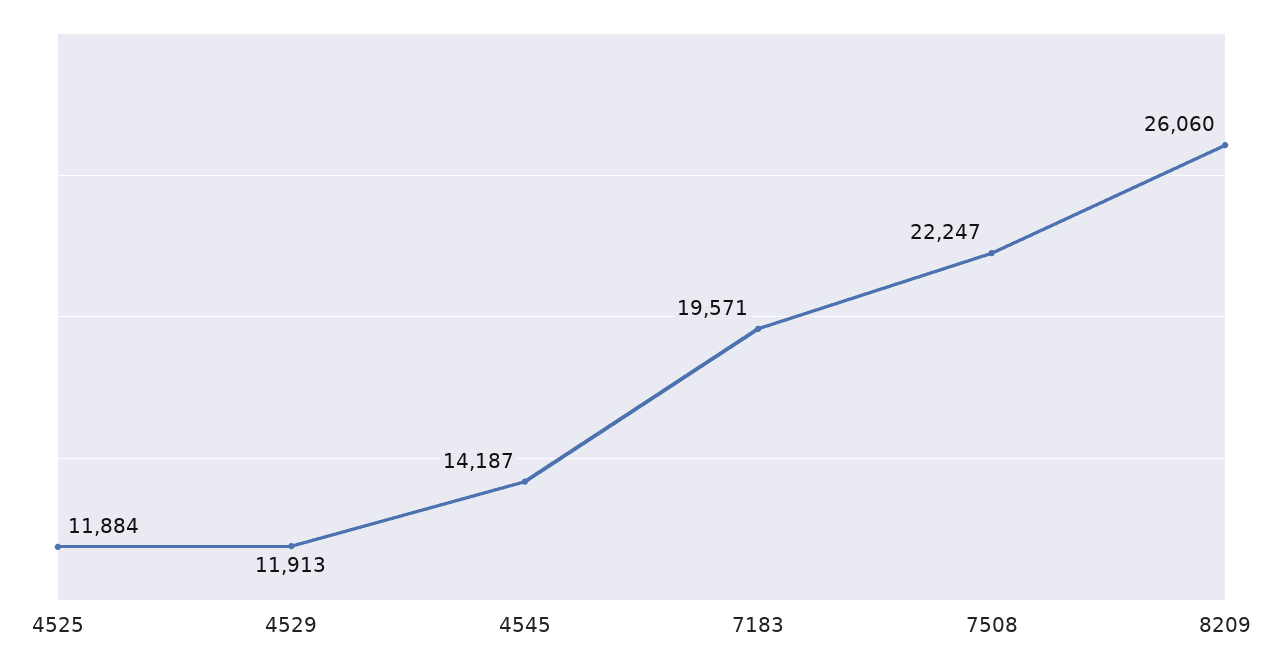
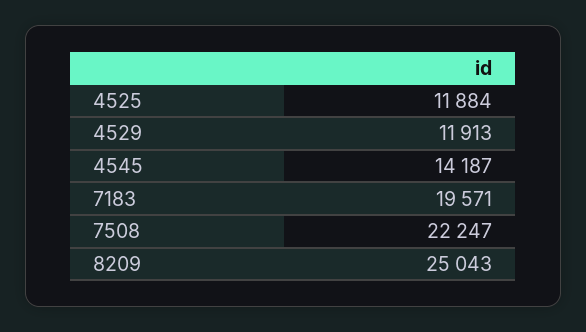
  {
    "4525": 11884,
    "4529": 11913,
    "4545": 14187,
    "7183": 19571,
    "7508": 22247,
-   "8209": 26060
+   "8209": 25043
  }

